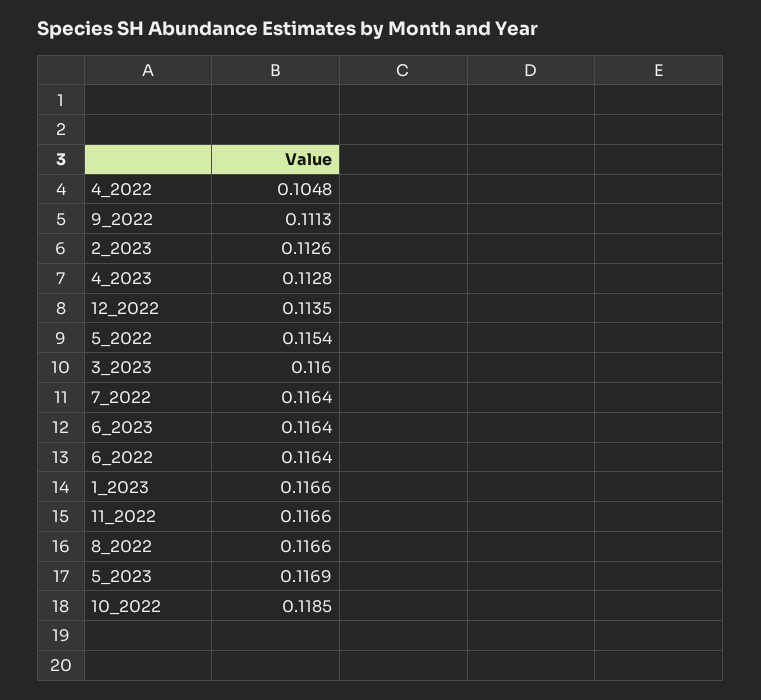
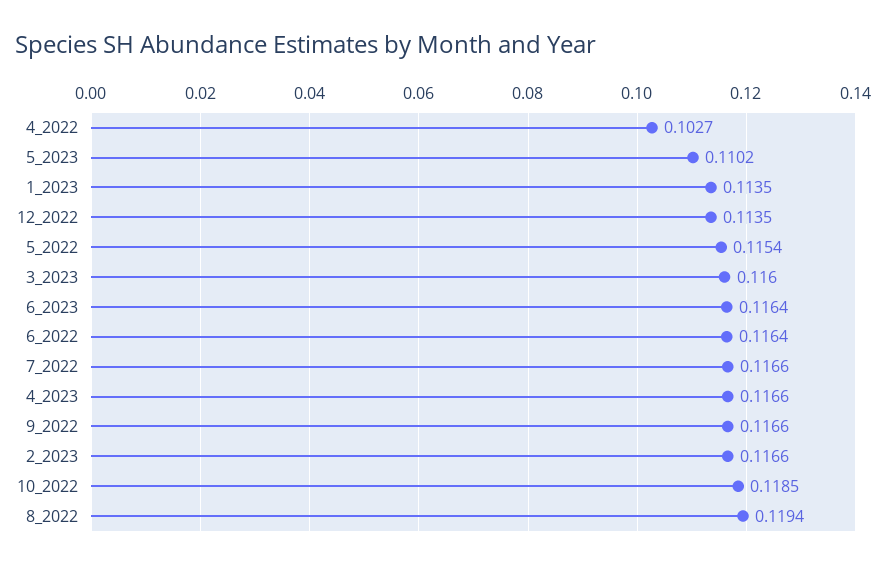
  {
-   "4_2022": 0.1048,
+   "4_2022": 0.1027,
-   "9_2022": 0.1113,
+   "9_2022": 0.1166,
-   "2_2023": 0.1126,
+   "2_2023": 0.1166,
-   "4_2023": 0.1128,
+   "4_2023": 0.1166,
    "12_2022": 0.1135,
    "5_2022": 0.1154,
    "3_2023": 0.116,
-   "7_2022": 0.1164,
+   "7_2022": 0.1166,
    "6_2023": 0.1164,
    "6_2022": 0.1164,
-   "1_2023": 0.1166,
+   "1_2023": 0.1135,
-   "11_2022": 0.1166,
-   "8_2022": 0.1166,
+   "8_2022": 0.1194,
-   "5_2023": 0.1169,
+   "5_2023": 0.1102,
    "10_2022": 0.1185
  }

